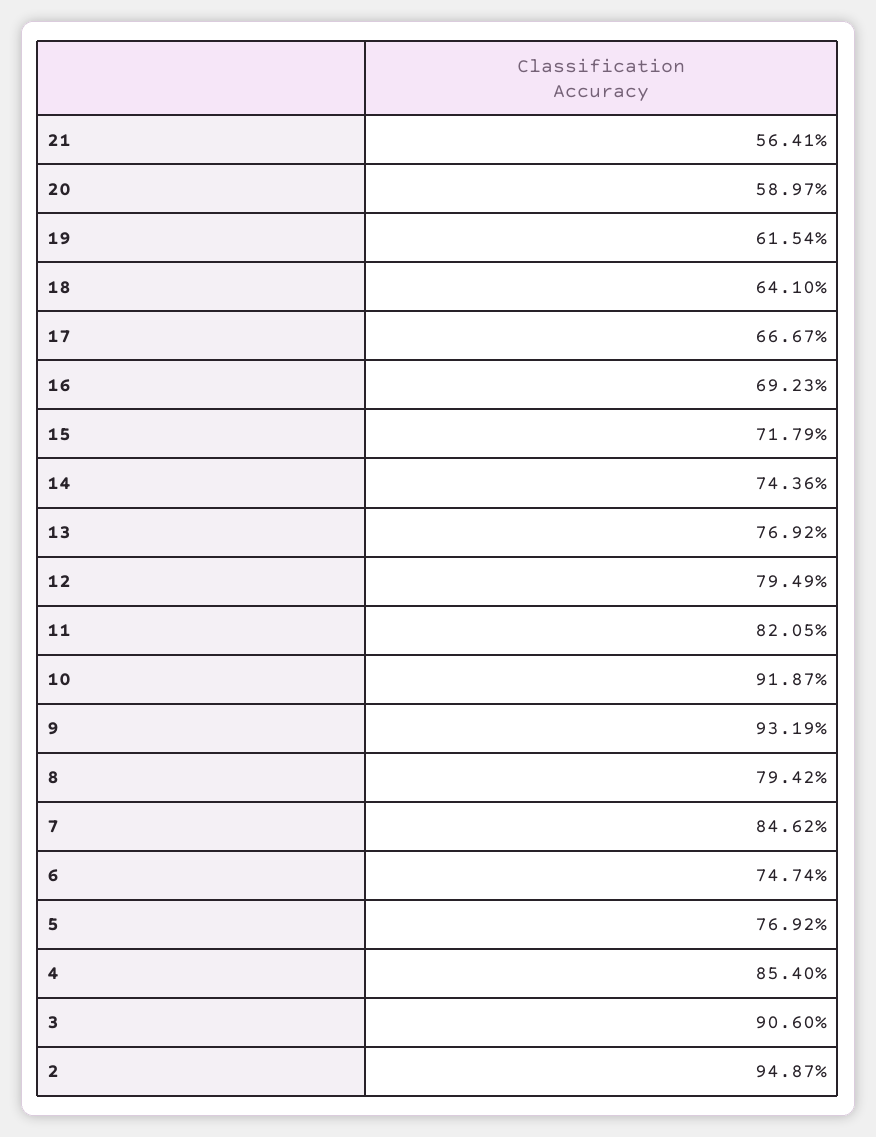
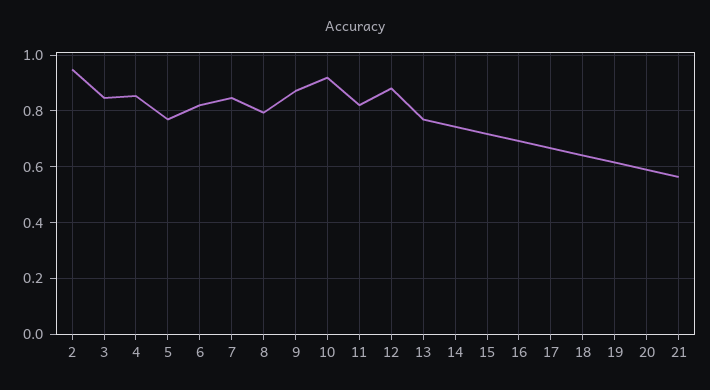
  {
    "21": 0.5641,
    "20": 0.5897,
    "19": 0.6154,
    "18": 0.641,
    "17": 0.6667,
    "16": 0.6923,
    "15": 0.7179,
    "14": 0.7436,
    "13": 0.7692,
-   "12": 0.7949,
+   "12": 0.875,
    "11": 0.8205,
    "10": 0.9187,
-   "9": 0.9319,
+   "9": 0.875,
    "8": 0.7942,
    "7": 0.8462,
-   "6": 0.7474,
+   "6": 0.825,
    "5": 0.7692,
    "4": 0.854,
-   "3": 0.906,
+   "3": 0.85,
    "2": 0.9487
  }

